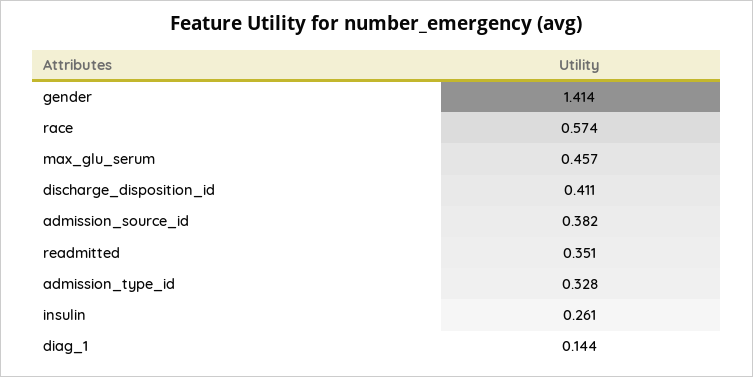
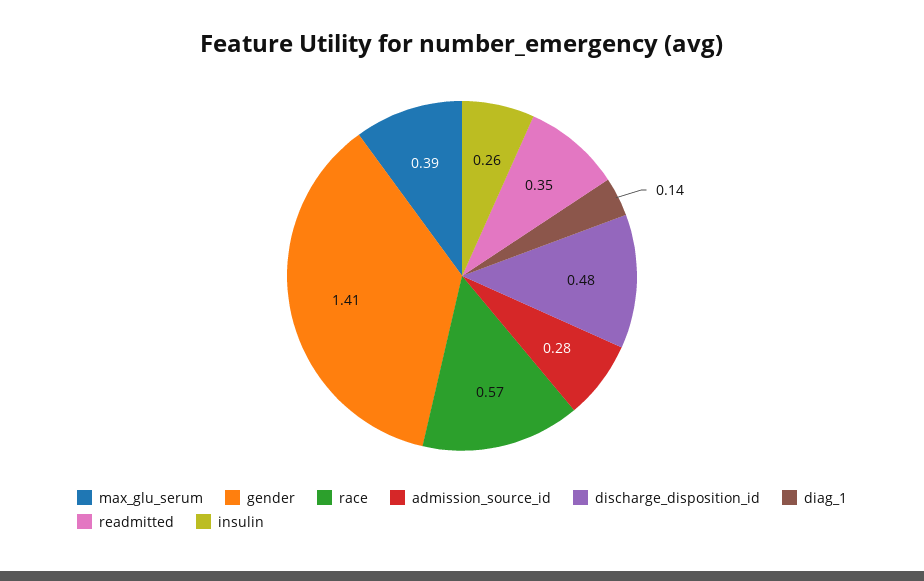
  {
    "gender": 1.414,
    "race": 0.574,
-   "max_glu_serum": 0.457,
+   "max_glu_serum": 0.39,
-   "discharge_disposition_id": 0.411,
+   "discharge_disposition_id": 0.48,
-   "admission_source_id": 0.382,
+   "admission_source_id": 0.28,
    "readmitted": 0.351,
-   "admission_type_id": 0.328,
    "insulin": 0.261,
    "diag_1": 0.144
  }

